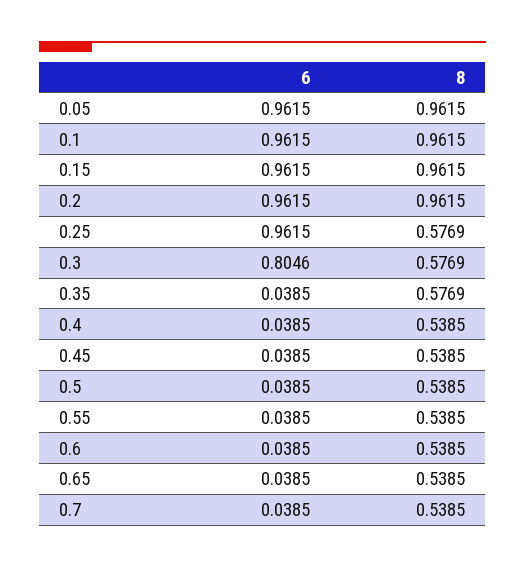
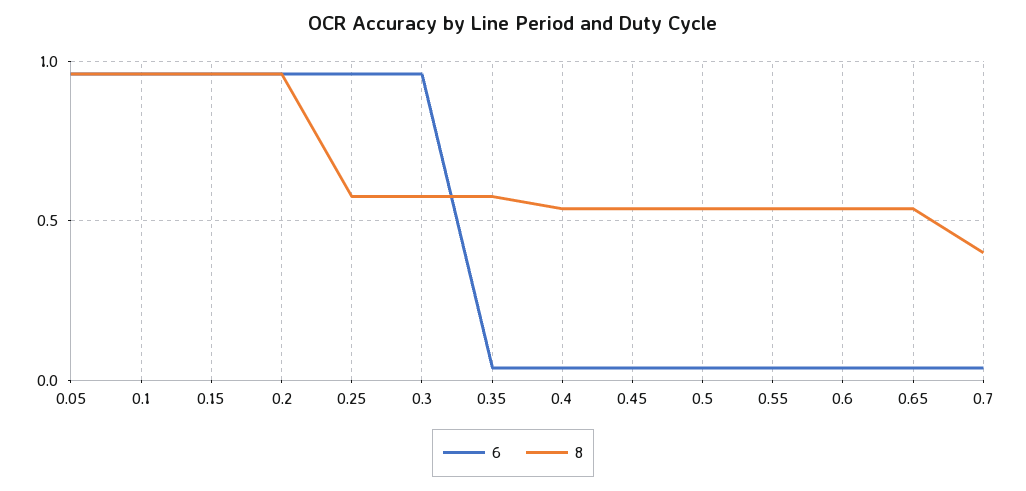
  {
    "6": {
      "0.05": 0.9615,
      "0.1": 0.9615,
      "0.15": 0.9615,
      "0.2": 0.9615,
      "0.25": 0.9615,
-     "0.3": 0.8046,
+     "0.3": 0.95,
      "0.35": 0.0385,
      "0.4": 0.0385,
      "0.45": 0.0385,
      "0.5": 0.0385,
      "0.55": 0.0385,
      "0.6": 0.0385,
      "0.65": 0.0385,
      "0.7": 0.0385
    },
    "8": {
      "0.05": 0.9615,
      "0.1": 0.9615,
      "0.15": 0.9615,
      "0.2": 0.9615,
      "0.25": 0.5769,
      "0.3": 0.5769,
      "0.35": 0.5769,
      "0.4": 0.5385,
      "0.45": 0.5385,
      "0.5": 0.5385,
      "0.55": 0.5385,
      "0.6": 0.5385,
      "0.65": 0.5385,
-     "0.7": 0.5385
+     "0.7": 0.4
    }
  }

